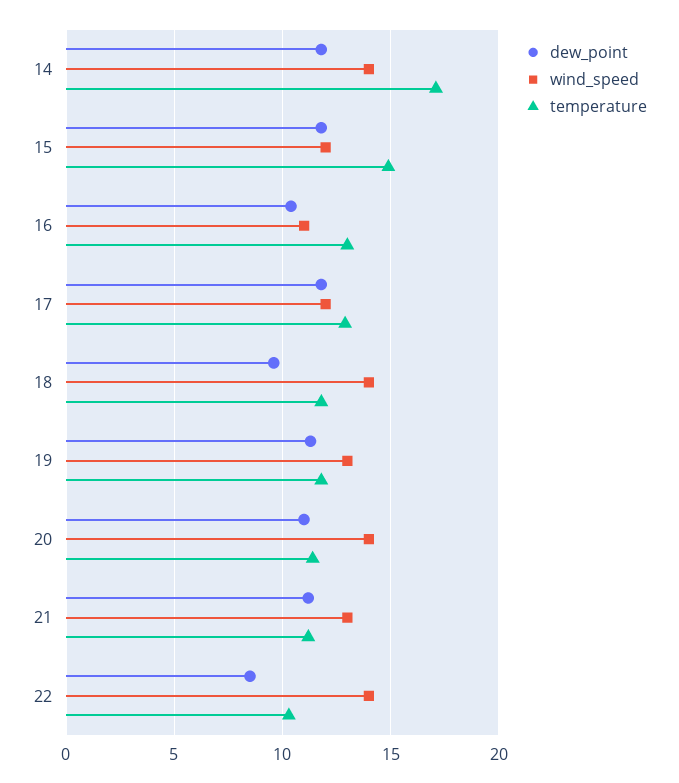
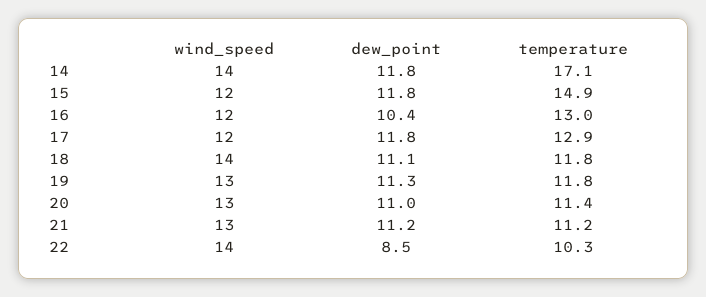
  {
    "dew_point": {
      "14": 11.8,
      "15": 11.8,
      "16": 10.4,
      "17": 11.8,
-     "18": 9.5,
+     "18": 11.1,
      "19": 11.3,
      "20": 11,
      "21": 11.2,
      "22": 8.5
    },
    "wind_speed": {
      "14": 14,
      "15": 12,
-     "16": 11,
+     "16": 12,
      "17": 12,
      "18": 14,
      "19": 13,
-     "20": 14,
+     "20": 13,
      "21": 13,
      "22": 14
    },
    "temperature": {
      "14": 17.1,
      "15": 14.9,
      "16": 13,
      "17": 12.9,
      "18": 11.8,
      "19": 11.8,
      "20": 11.4,
      "21": 11.2,
      "22": 10.3
    }
  }

